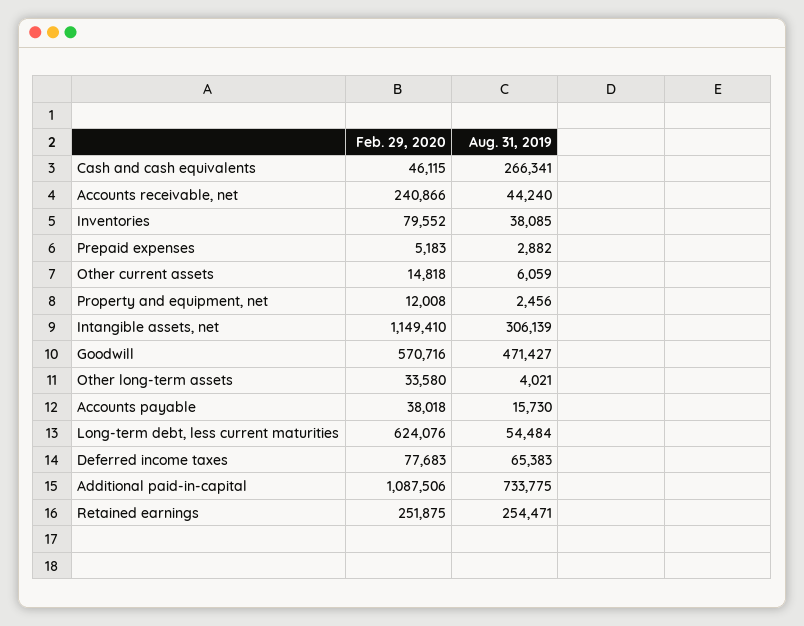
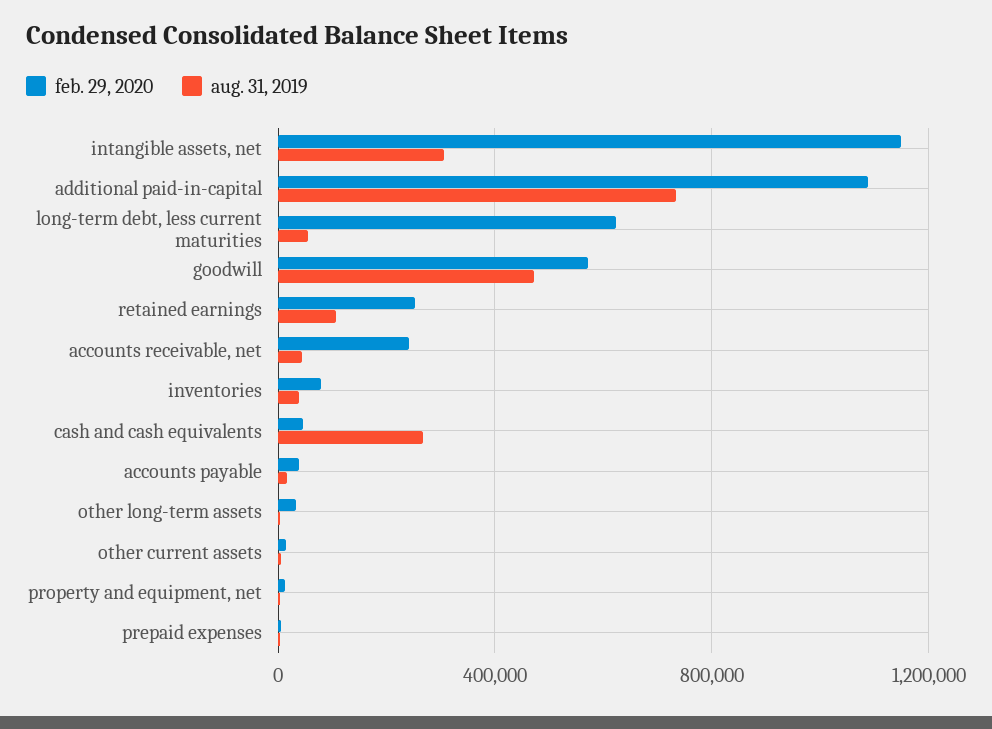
  {
    "Feb. 29, 2020": {
      "Cash and cash equivalents": 46115,
      "Accounts receivable, net": 240866,
      "Inventories": 79552,
      "Prepaid expenses": 5183,
      "Other current assets": 14818,
      "Property and equipment, net": 12008,
      "Intangible assets, net": 1149410,
      "Goodwill": 570716,
      "Other long-term assets": 33580,
      "Accounts payable": 38018,
      "Long-term debt, less current maturities": 624076,
-     "Deferred income taxes": 77683,
      "Additional paid-in-capital": 1087506,
      "Retained earnings": 251875
    },
    "Aug. 31, 2019": {
      "Cash and cash equivalents": 266341,
      "Accounts receivable, net": 44240,
      "Inventories": 38085,
      "Prepaid expenses": 2882,
      "Other current assets": 6059,
      "Property and equipment, net": 2456,
      "Intangible assets, net": 306139,
      "Goodwill": 471427,
      "Other long-term assets": 4021,
      "Accounts payable": 15730,
      "Long-term debt, less current maturities": 54484,
-     "Deferred income taxes": 65383,
      "Additional paid-in-capital": 733775,
-     "Retained earnings": 254471
+     "Retained earnings": 100000
    }
  }

